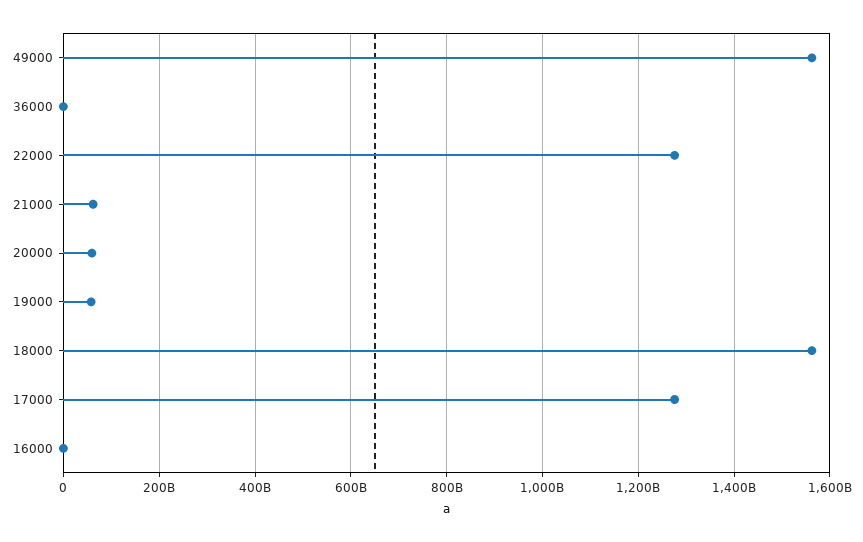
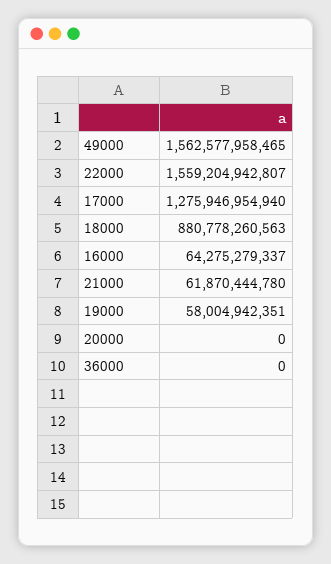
  {
    "49000": 1562577958465,
    "36000": 0,
-   "22000": 1280000000000,
+   "22000": 1559204942807,
    "21000": 61870444780,
-   "20000": 60000000000,
+   "20000": 0,
    "19000": 58004942351,
-   "18000": 1560000000000,
+   "18000": 880778260563,
    "17000": 1275946954940,
-   "16000": 0
+   "16000": 64275279337
  }

